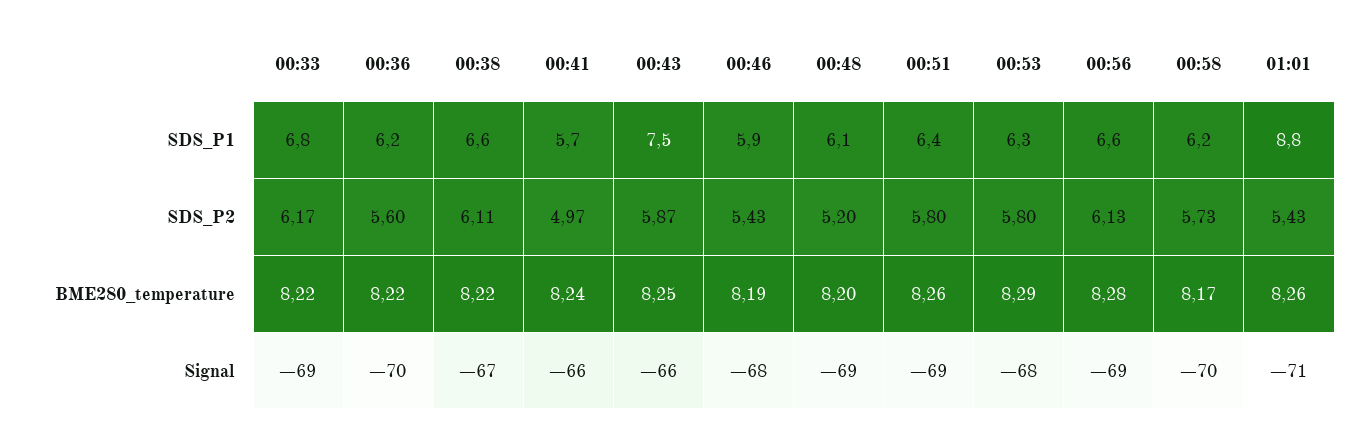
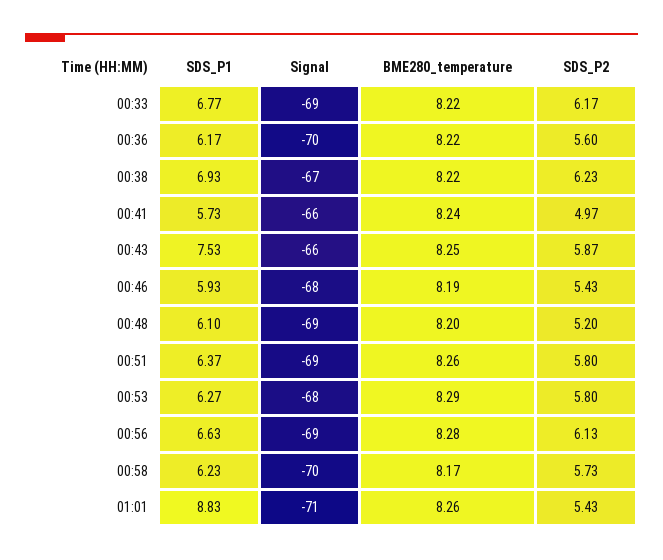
  {
    "00:33": {
      "SDS_P1": 6.77,
      "SDS_P2": 6.17,
      "BME280_temperature": 8.22,
      "Signal": -69
    },
    "00:36": {
      "SDS_P1": 6.17,
      "SDS_P2": 5.6,
      "BME280_temperature": 8.22,
      "Signal": -70
    },
    "00:38": {
-     "SDS_P1": 6.6,
+     "SDS_P1": 6.93,
-     "SDS_P2": 6.11,
+     "SDS_P2": 6.23,
      "BME280_temperature": 8.22,
      "Signal": -67
    },
    "00:41": {
      "SDS_P1": 5.73,
      "SDS_P2": 4.97,
      "BME280_temperature": 8.24,
      "Signal": -66
    },
    "00:43": {
      "SDS_P1": 7.53,
      "SDS_P2": 5.87,
      "BME280_temperature": 8.25,
      "Signal": -66
    },
    "00:46": {
      "SDS_P1": 5.93,
      "SDS_P2": 5.43,
      "BME280_temperature": 8.19,
      "Signal": -68
    },
    "00:48": {
      "SDS_P1": 6.1,
      "SDS_P2": 5.2,
      "BME280_temperature": 8.2,
      "Signal": -69
    },
    "00:51": {
      "SDS_P1": 6.37,
      "SDS_P2": 5.8,
      "BME280_temperature": 8.26,
      "Signal": -69
    },
    "00:53": {
      "SDS_P1": 6.27,
      "SDS_P2": 5.8,
      "BME280_temperature": 8.29,
      "Signal": -68
    },
    "00:56": {
      "SDS_P1": 6.63,
      "SDS_P2": 6.13,
      "BME280_temperature": 8.28,
      "Signal": -69
    },
    "00:58": {
      "SDS_P1": 6.23,
      "SDS_P2": 5.73,
      "BME280_temperature": 8.17,
      "Signal": -70
    },
    "01:01": {
      "SDS_P1": 8.83,
      "SDS_P2": 5.43,
      "BME280_temperature": 8.26,
      "Signal": -71
    }
  }

